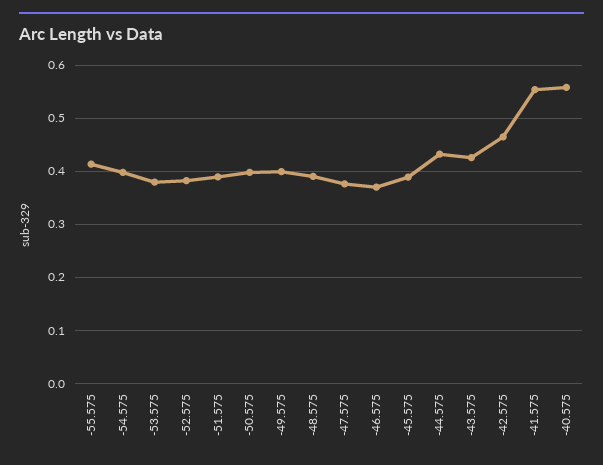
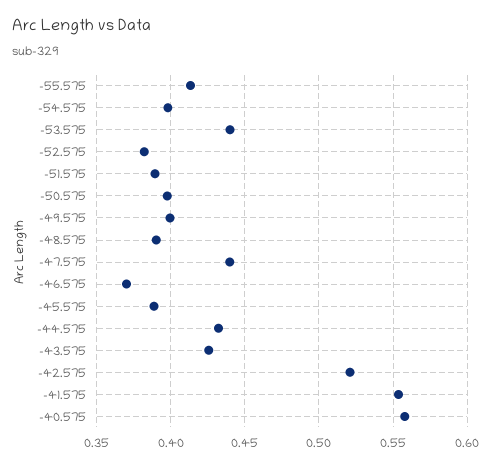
  {
    "-55.575": 0.415,
    "-54.575": 0.4,
-   "-53.575": 0.38,
+   "-53.575": 0.44,
    "-52.575": 0.38,
    "-51.575": 0.39,
    "-50.575": 0.4,
    "-49.575": 0.4,
    "-48.575": 0.39,
-   "-47.575": 0.38,
+   "-47.575": 0.44,
    "-46.575": 0.37,
    "-45.575": 0.39,
    "-44.575": 0.43,
    "-43.575": 0.425,
-   "-42.575": 0.46,
+   "-42.575": 0.52,
    "-41.575": 0.555,
    "-40.575": 0.56
  }

